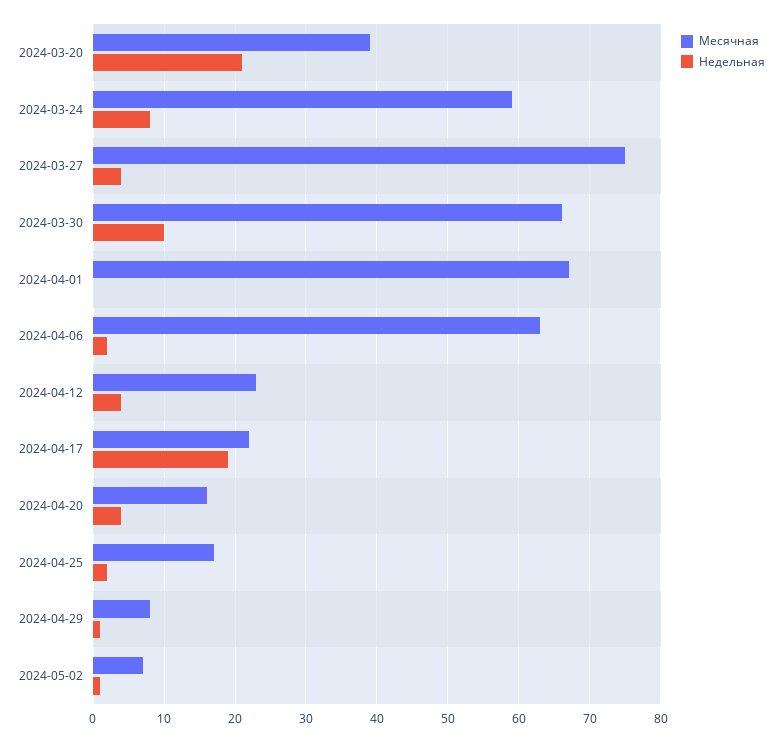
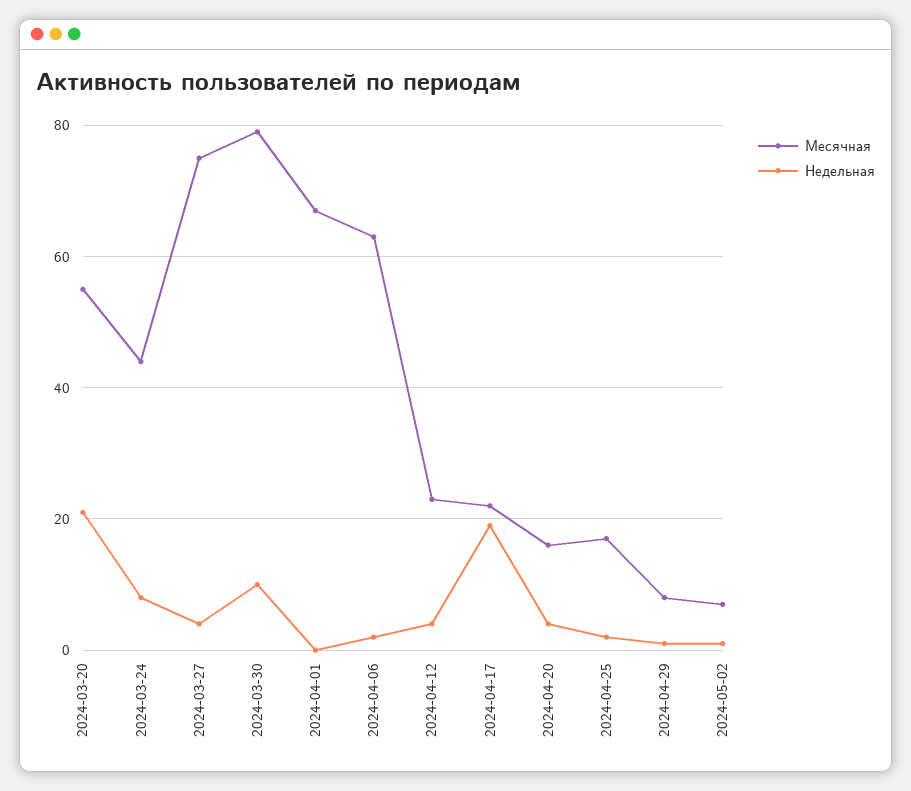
  {
    "Месячная": {
-     "2024-03-20": 39,
+     "2024-03-20": 55,
-     "2024-03-24": 59,
+     "2024-03-24": 45,
      "2024-03-27": 75,
-     "2024-03-30": 66,
+     "2024-03-30": 80,
      "2024-04-01": 67,
      "2024-04-06": 63,
      "2024-04-12": 23,
      "2024-04-17": 22,
      "2024-04-20": 16,
      "2024-04-25": 17,
      "2024-04-29": 8,
      "2024-05-02": 7
    },
    "Недельная": {
      "2024-03-20": 21,
      "2024-03-24": 8,
      "2024-03-27": 4,
      "2024-03-30": 10,
      "2024-04-01": 0,
      "2024-04-06": 2,
      "2024-04-12": 4,
      "2024-04-17": 19,
      "2024-04-20": 4,
      "2024-04-25": 2,
      "2024-04-29": 1,
      "2024-05-02": 1
    }
  }

